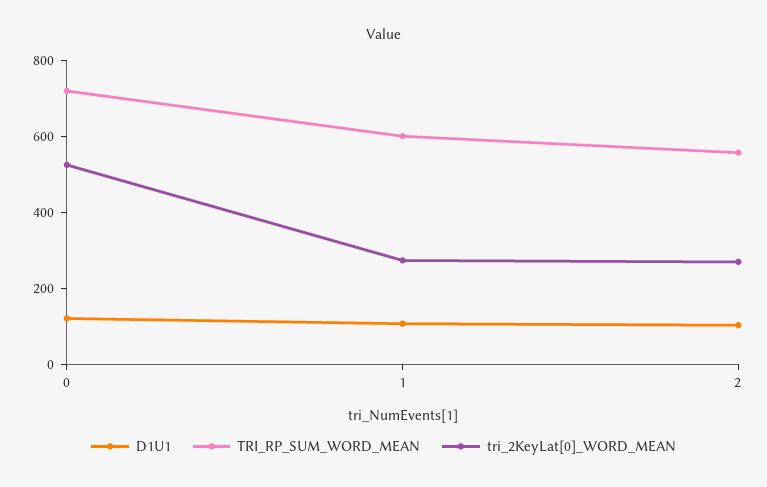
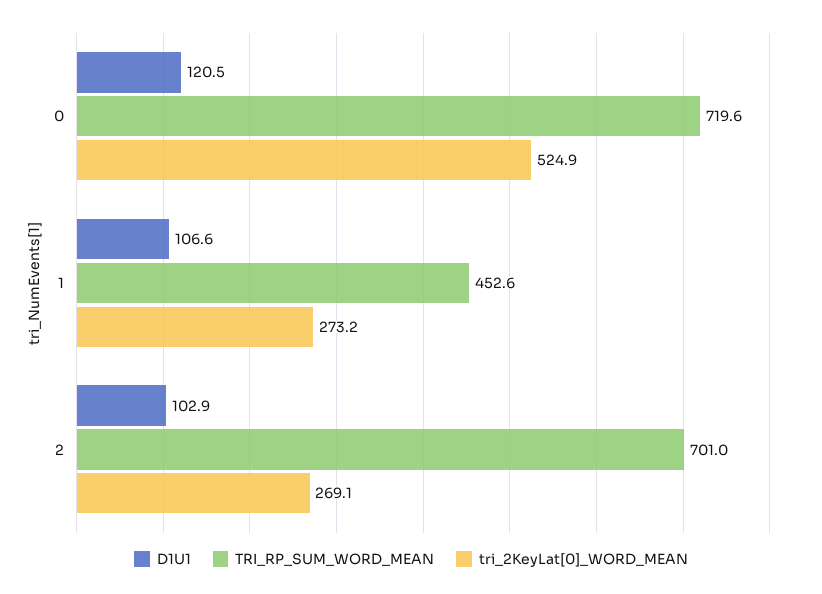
  {
    "D1U1": {
      "0": 120.5,
      "1": 106.6,
      "2": 102.9
    },
    "TRI_RP_SUM_WORD_MEAN": {
      "0": 719.6,
-     "1": 600,
+     "1": 452.6,
-     "2": 550
+     "2": 701
    },
    "tri_2KeyLat[0]_WORD_MEAN": {
      "0": 524.9,
      "1": 273.2,
      "2": 269.1
    }
  }

